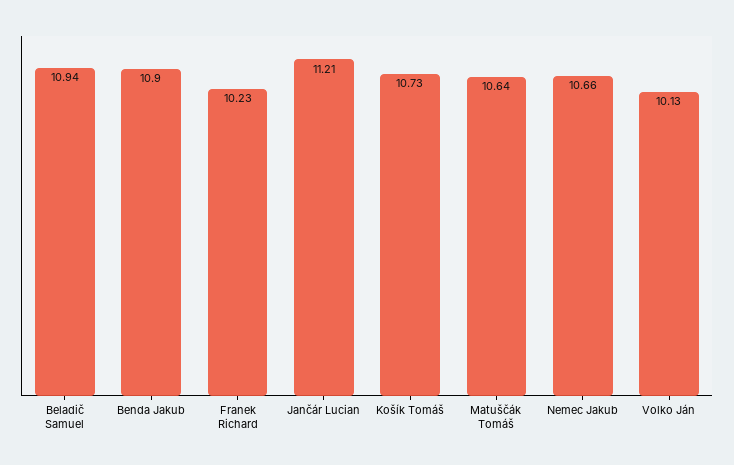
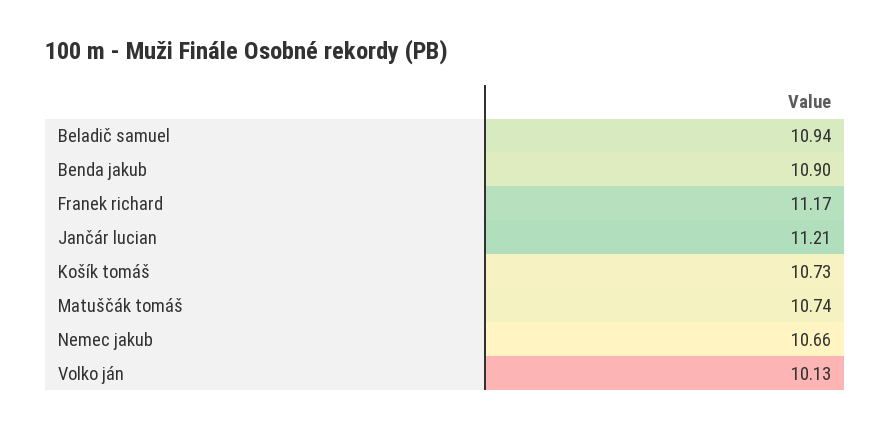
  {
    "Beladič Samuel": 10.94,
    "Benda Jakub": 10.9,
-   "Franek Richard": 10.23,
+   "Franek Richard": 11.17,
    "Jančár Lucian": 11.21,
    "Košík Tomáš": 10.73,
-   "Matuščák Tomáš": 10.64,
+   "Matuščák Tomáš": 10.74,
    "Nemec Jakub": 10.66,
    "Volko Ján": 10.13
  }

